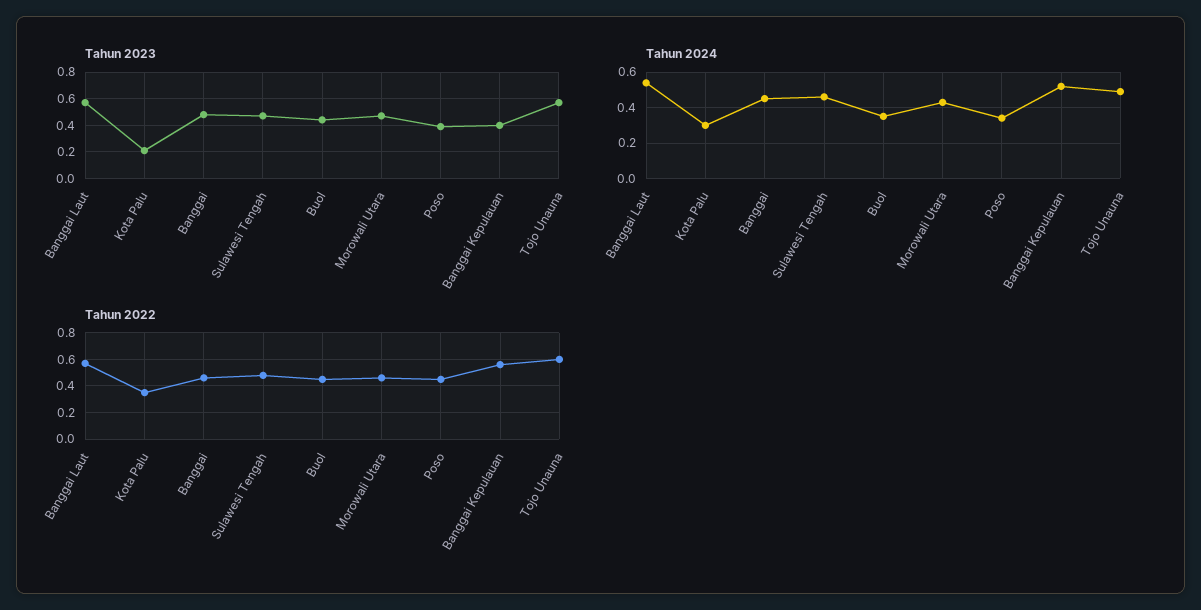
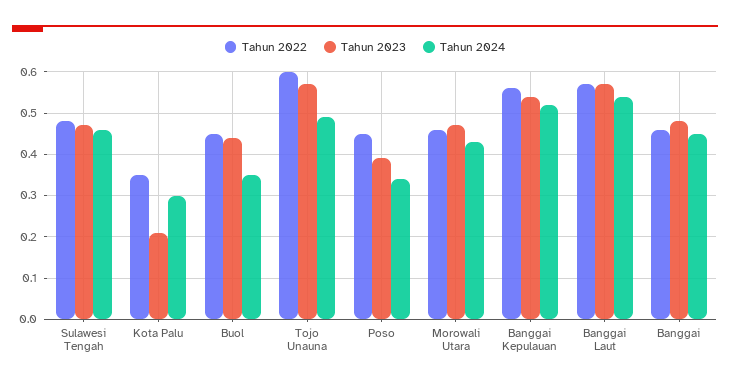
  {
    "Tahun 2023": {
      "Banggai Laut": 0.55,
      "Kota Palu": 0.2,
      "Banggai": 0.5,
      "Sulawesi Tengah": 0.45,
      "Buol": 0.45,
      "Morowali Utara": 0.45,
      "Poso": 0.4,
-     "Banggai Kepulauan": 0.4,
+     "Banggai Kepulauan": 0.55,
      "Tojo Unauna": 0.55
    },
    "Tahun 2024": {
      "Banggai Laut": 0.55,
      "Kota Palu": 0.3,
      "Banggai": 0.45,
      "Sulawesi Tengah": 0.45,
      "Buol": 0.35,
      "Morowali Utara": 0.45,
      "Poso": 0.35,
      "Banggai Kepulauan": 0.5,
      "Tojo Unauna": 0.5
    },
    "Tahun 2022": {
      "Banggai Laut": 0.55,
      "Kota Palu": 0.35,
      "Banggai": 0.45,
      "Sulawesi Tengah": 0.5,
      "Buol": 0.45,
      "Morowali Utara": 0.45,
      "Poso": 0.45,
      "Banggai Kepulauan": 0.55,
      "Tojo Unauna": 0.6
    }
  }

